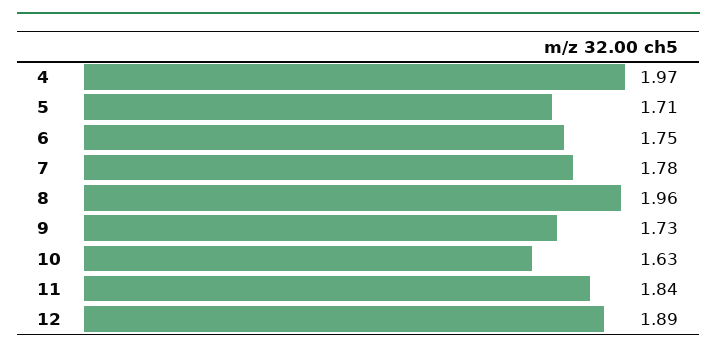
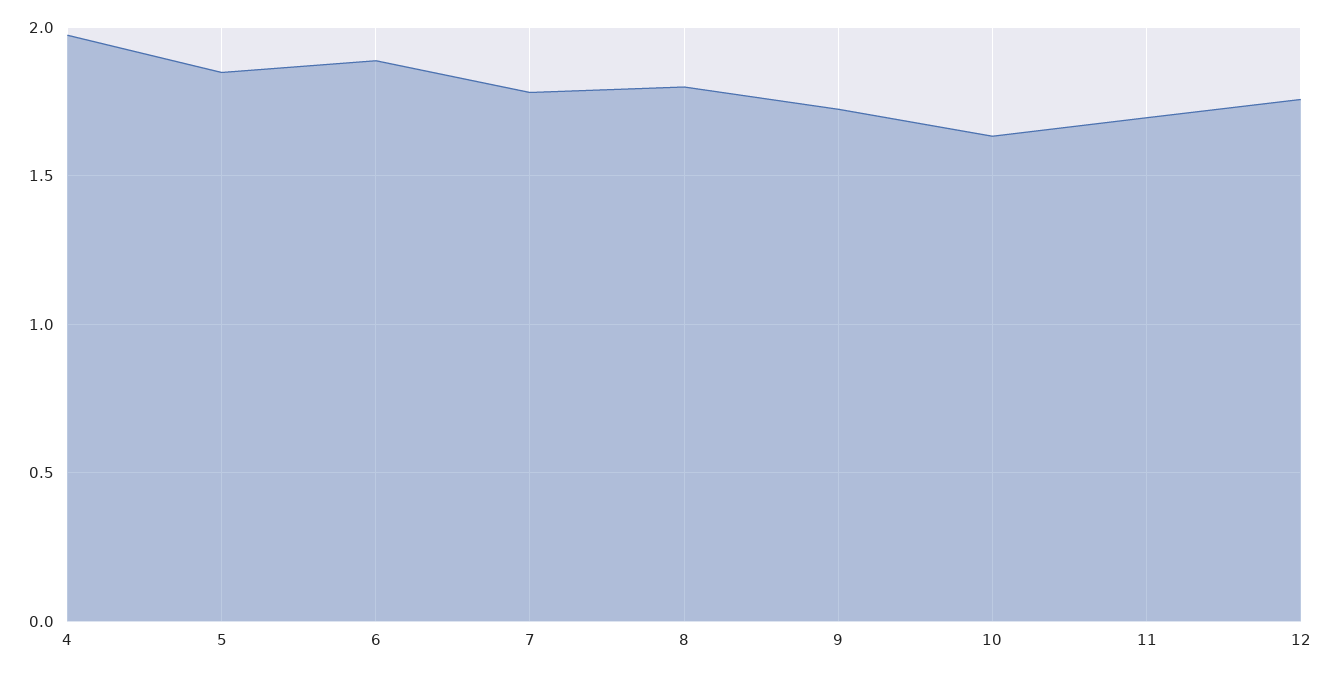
  {
    "4": 1.97,
-   "5": 1.71,
+   "5": 1.85,
-   "6": 1.75,
+   "6": 1.9,
    "7": 1.78,
-   "8": 1.96,
+   "8": 1.8,
    "9": 1.73,
    "10": 1.63,
-   "11": 1.84,
+   "11": 1.7,
-   "12": 1.89
+   "12": 1.75
  }

